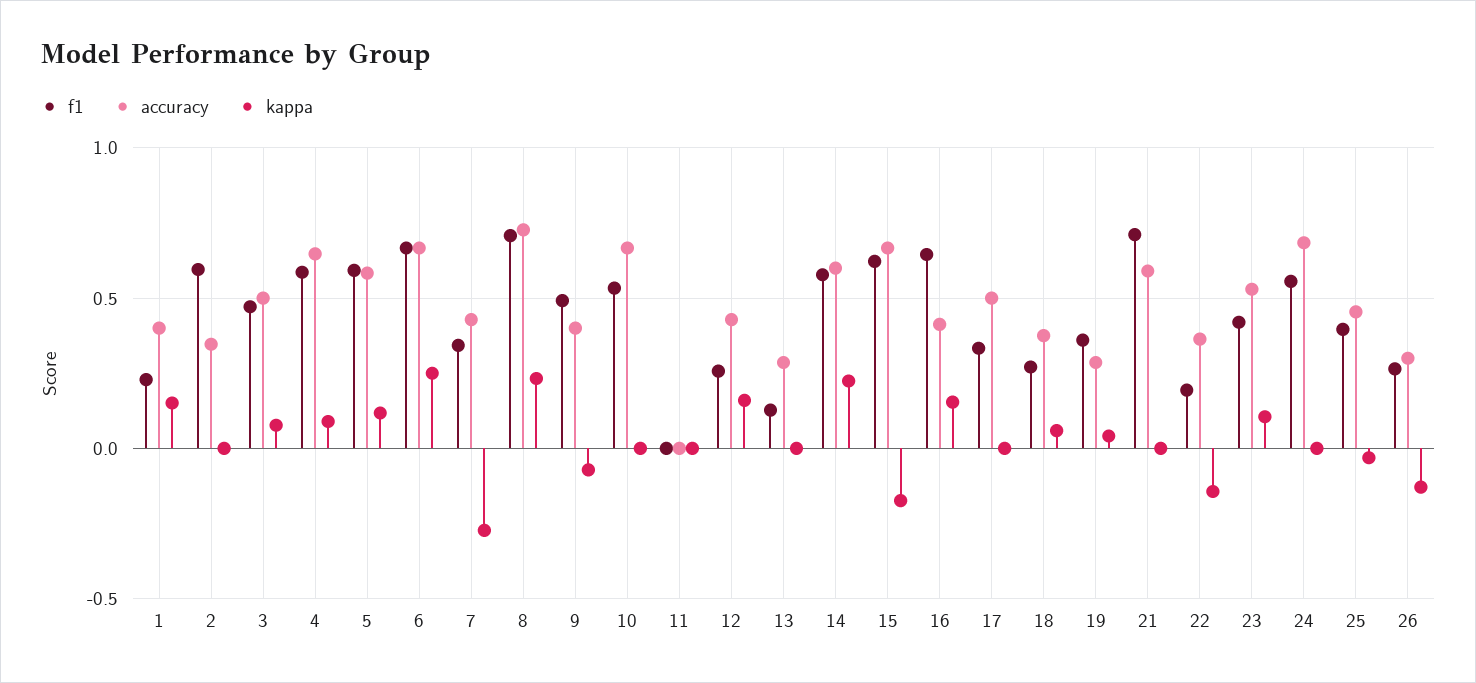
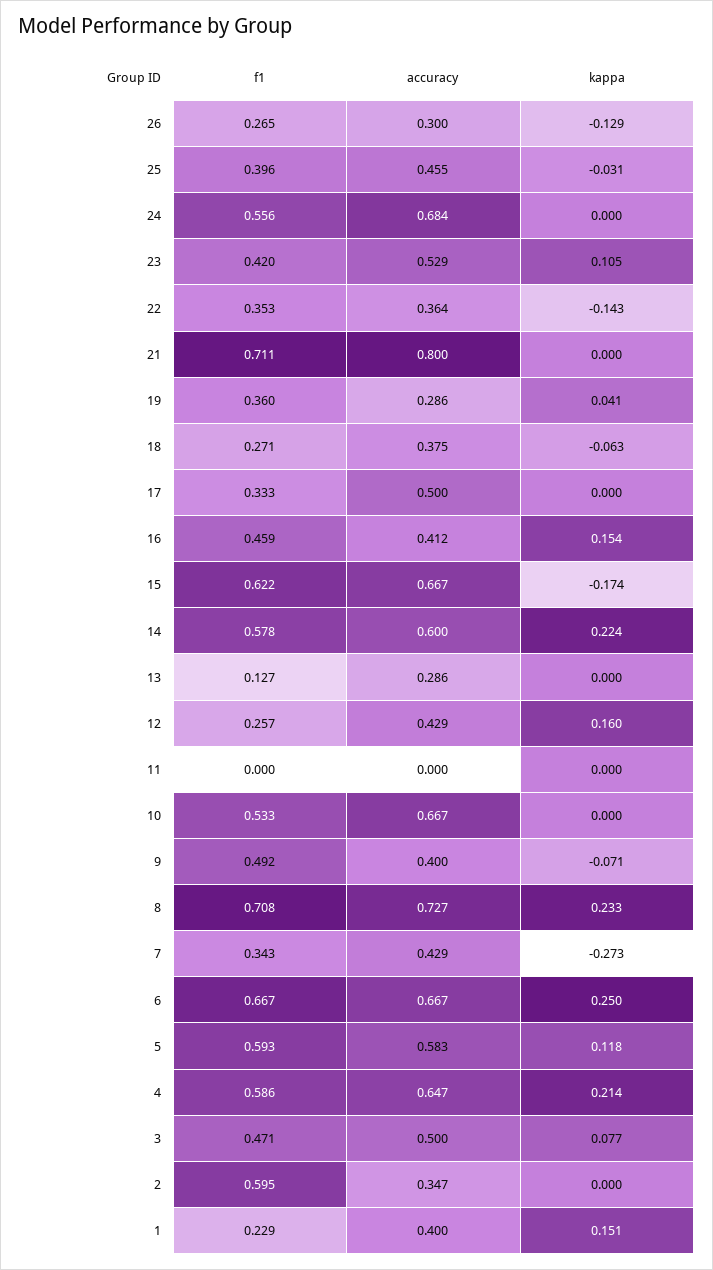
  {
    "f1": {
      "1": 0.229,
      "2": 0.595,
      "3": 0.471,
      "4": 0.586,
      "5": 0.593,
      "6": 0.667,
      "7": 0.343,
      "8": 0.708,
      "9": 0.492,
      "10": 0.533,
      "11": 0,
      "12": 0.257,
      "13": 0.127,
      "14": 0.578,
      "15": 0.622,
-     "16": 0.65,
+     "16": 0.459,
      "17": 0.333,
      "18": 0.271,
      "19": 0.36,
      "21": 0.711,
-     "22": 0.2,
+     "22": 0.353,
      "23": 0.42,
      "24": 0.556,
      "25": 0.396,
      "26": 0.265
    },
    "accuracy": {
      "1": 0.4,
      "2": 0.347,
      "3": 0.5,
      "4": 0.647,
      "5": 0.583,
      "6": 0.667,
      "7": 0.429,
      "8": 0.727,
      "9": 0.4,
      "10": 0.667,
      "11": 0,
      "12": 0.429,
      "13": 0.286,
      "14": 0.6,
      "15": 0.667,
      "16": 0.412,
      "17": 0.5,
      "18": 0.375,
      "19": 0.286,
-     "21": 0.6,
+     "21": 0.8,
      "22": 0.364,
      "23": 0.529,
      "24": 0.684,
      "25": 0.455,
      "26": 0.3
    },
    "kappa": {
      "1": 0.151,
      "2": 0,
      "3": 0.077,
-     "4": 0.1,
+     "4": 0.214,
      "5": 0.118,
      "6": 0.25,
      "7": -0.273,
      "8": 0.233,
      "9": -0.071,
      "10": 0,
      "11": 0,
      "12": 0.16,
      "13": 0,
      "14": 0.224,
      "15": -0.174,
      "16": 0.154,
      "17": 0,
-     "18": 0.05,
+     "18": -0.063,
      "19": 0.041,
      "21": 0,
      "22": -0.143,
      "23": 0.105,
      "24": 0,
      "25": -0.031,
      "26": -0.129
    }
  }

